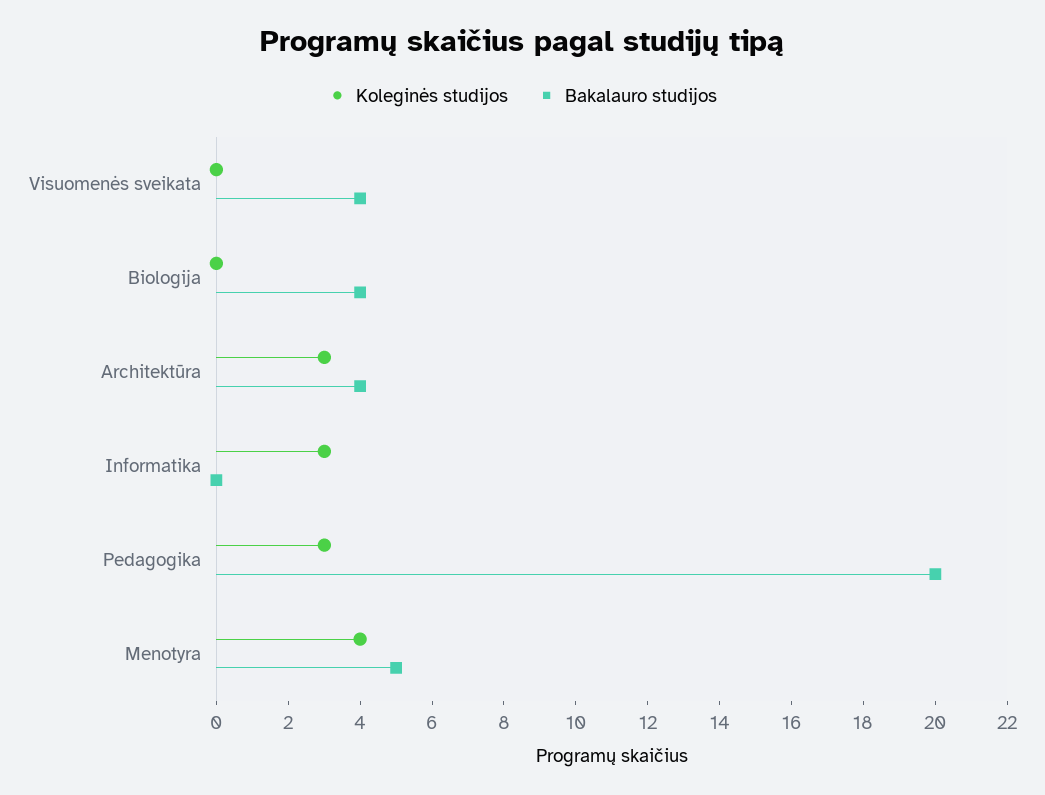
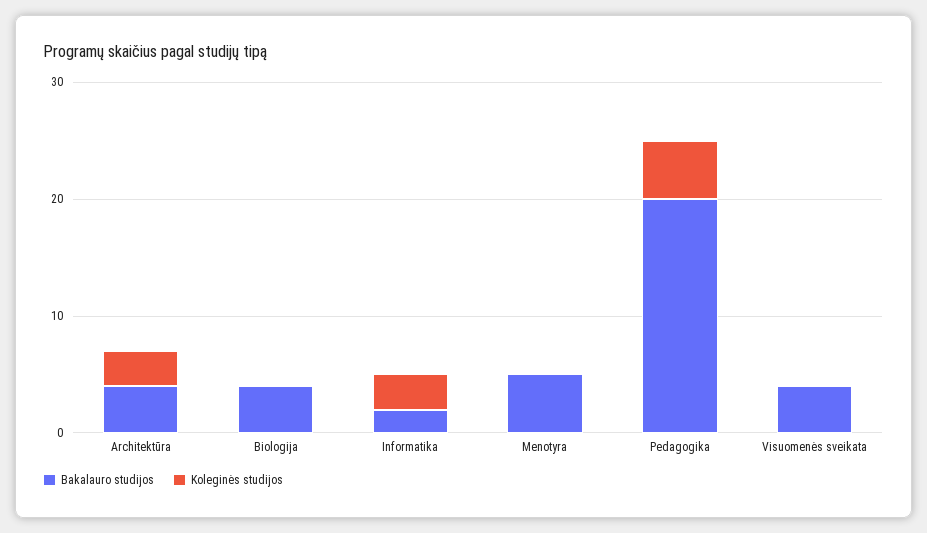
  {
    "Koleginės studijos": {
      "Visuomenės sveikata": 0,
      "Biologija": 0,
      "Architektūra": 3,
      "Informatika": 3,
-     "Pedagogika": 3,
+     "Pedagogika": 5,
-     "Menotyra": 4
+     "Menotyra": 0
    },
    "Bakalauro studijos": {
      "Visuomenės sveikata": 4,
      "Biologija": 4,
      "Architektūra": 4,
-     "Informatika": 0,
+     "Informatika": 2,
      "Pedagogika": 20,
      "Menotyra": 5
    }
  }

